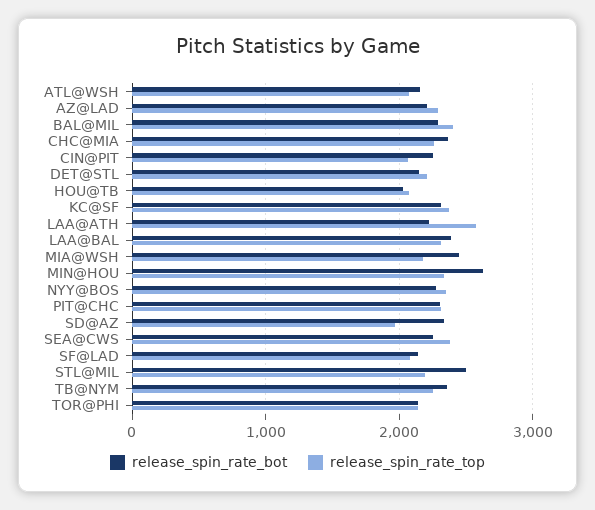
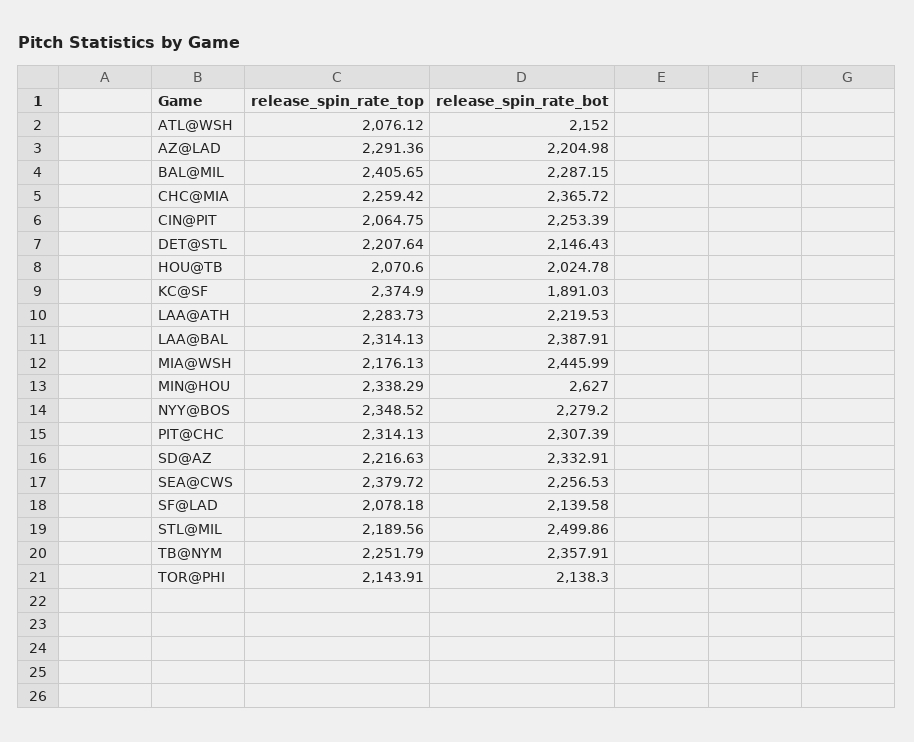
  {
    "release_spin_rate_bot": {
      "ATL@WSH": 2152,
      "AZ@LAD": 2204.98,
      "BAL@MIL": 2287.15,
      "CHC@MIA": 2365.72,
      "CIN@PIT": 2253.39,
      "DET@STL": 2146.43,
      "HOU@TB": 2024.78,
-     "KC@SF": 2300,
+     "KC@SF": 1891.03,
      "LAA@ATH": 2219.53,
      "LAA@BAL": 2387.91,
      "MIA@WSH": 2445.99,
      "MIN@HOU": 2627,
      "NYY@BOS": 2279.2,
      "PIT@CHC": 2307.39,
      "SD@AZ": 2332.91,
      "SEA@CWS": 2256.53,
      "SF@LAD": 2139.58,
      "STL@MIL": 2499.86,
      "TB@NYM": 2357.91,
      "TOR@PHI": 2138.3
    },
    "release_spin_rate_top": {
      "ATL@WSH": 2076.12,
      "AZ@LAD": 2291.36,
      "BAL@MIL": 2405.65,
      "CHC@MIA": 2259.42,
      "CIN@PIT": 2064.75,
      "DET@STL": 2207.64,
      "HOU@TB": 2070.6,
      "KC@SF": 2374.9,
-     "LAA@ATH": 2600,
+     "LAA@ATH": 2283.73,
      "LAA@BAL": 2314.13,
      "MIA@WSH": 2176.13,
      "MIN@HOU": 2338.29,
      "NYY@BOS": 2348.52,
      "PIT@CHC": 2314.13,
-     "SD@AZ": 2000,
+     "SD@AZ": 2216.63,
      "SEA@CWS": 2379.72,
      "SF@LAD": 2078.18,
      "STL@MIL": 2189.56,
      "TB@NYM": 2251.79,
      "TOR@PHI": 2143.91
    }
  }

